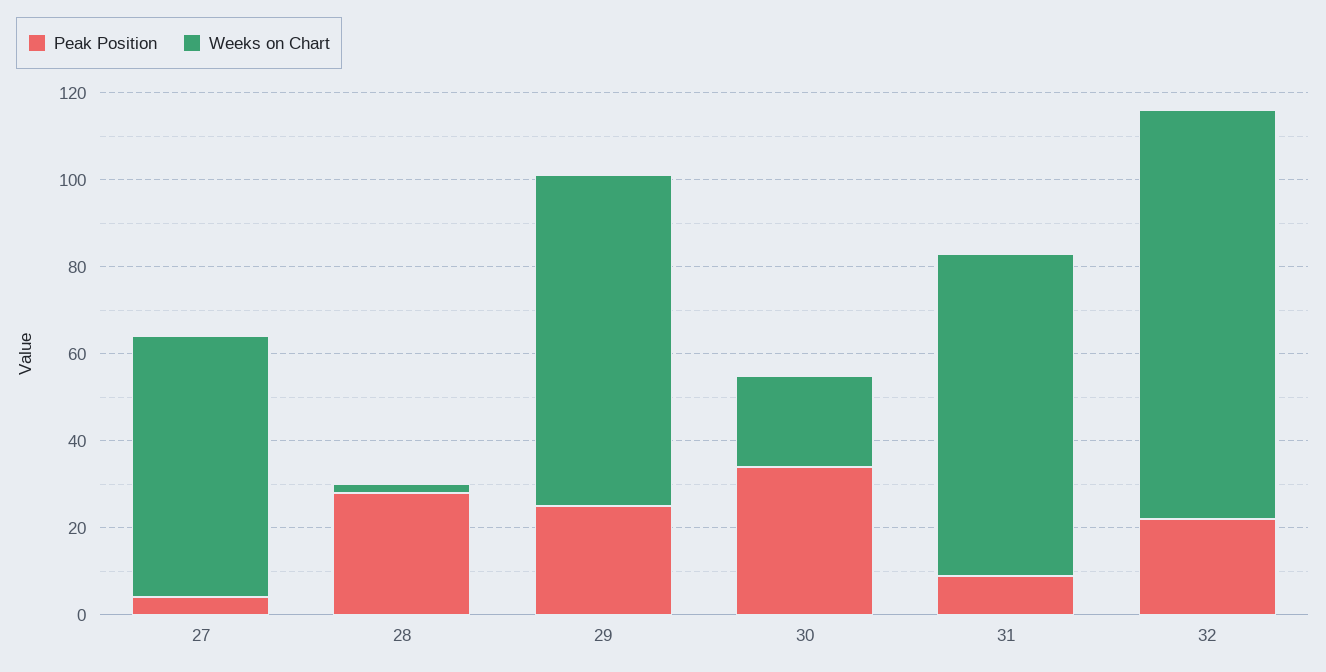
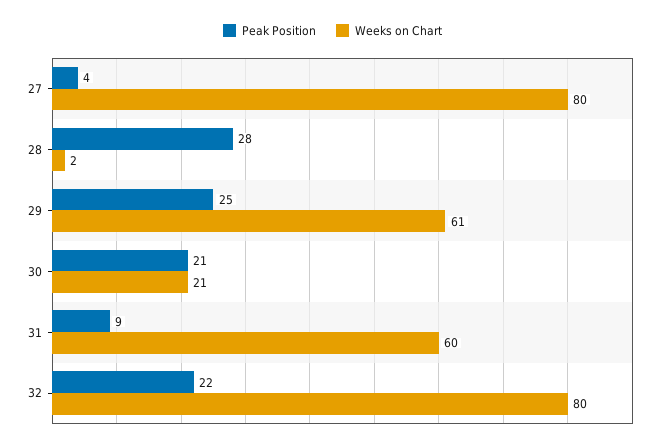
  {
    "Peak Position": {
      "27": 4,
      "28": 28,
      "29": 25,
-     "30": 35,
+     "30": 21,
      "31": 9,
      "32": 22
    },
    "Weeks on Chart": {
-     "27": 60,
+     "27": 80,
      "28": 2,
-     "29": 75,
+     "29": 61,
      "30": 21,
-     "31": 75,
+     "31": 60,
-     "32": 95
+     "32": 80
    }
  }

